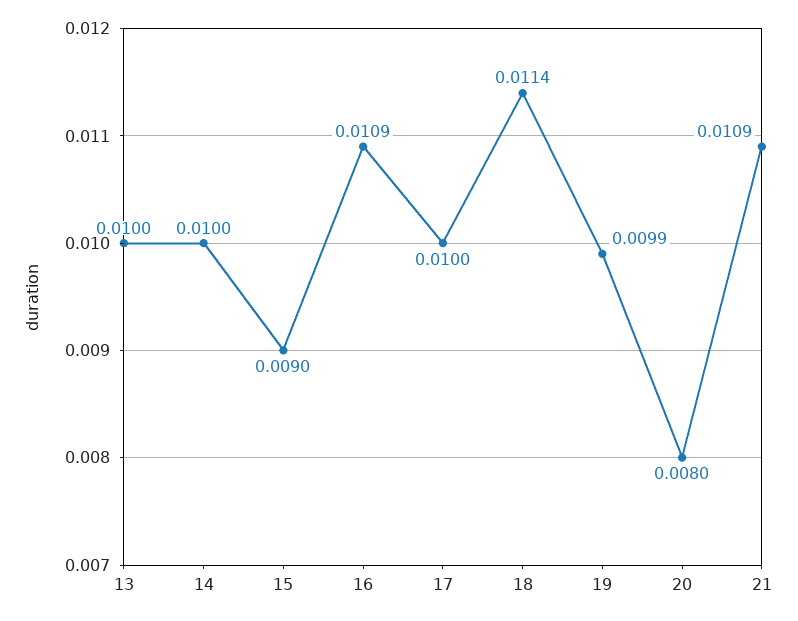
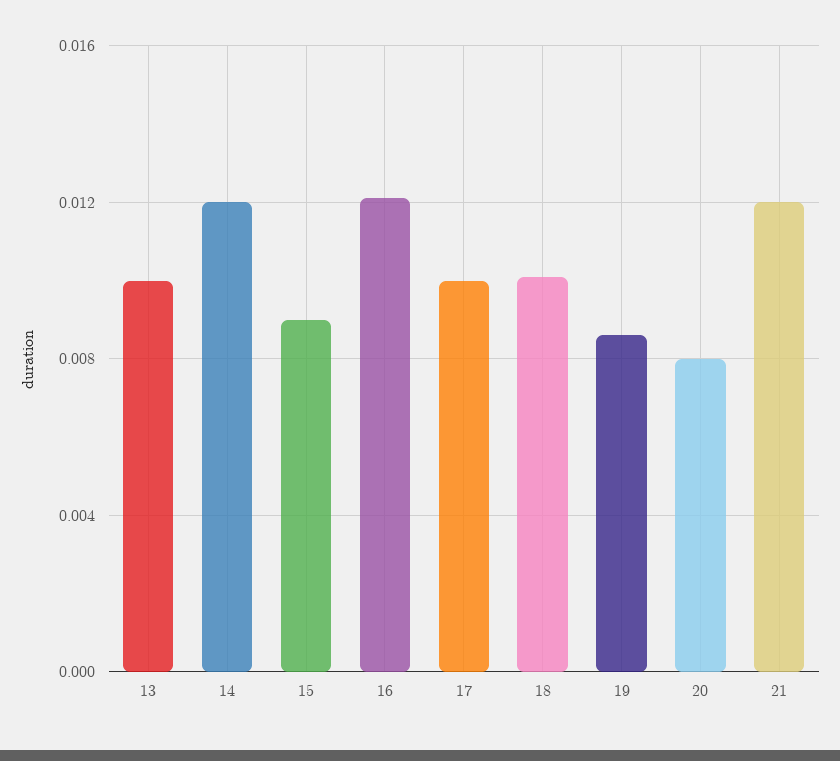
  {
    "13": 0.01,
-   "14": 0.01,
+   "14": 0.012,
    "15": 0.009,
-   "16": 0.0109,
+   "16": 0.012,
    "17": 0.01,
-   "18": 0.0114,
+   "18": 0.01,
-   "19": 0.0099,
+   "19": 0.0085,
    "20": 0.008,
-   "21": 0.0109
+   "21": 0.012
  }

